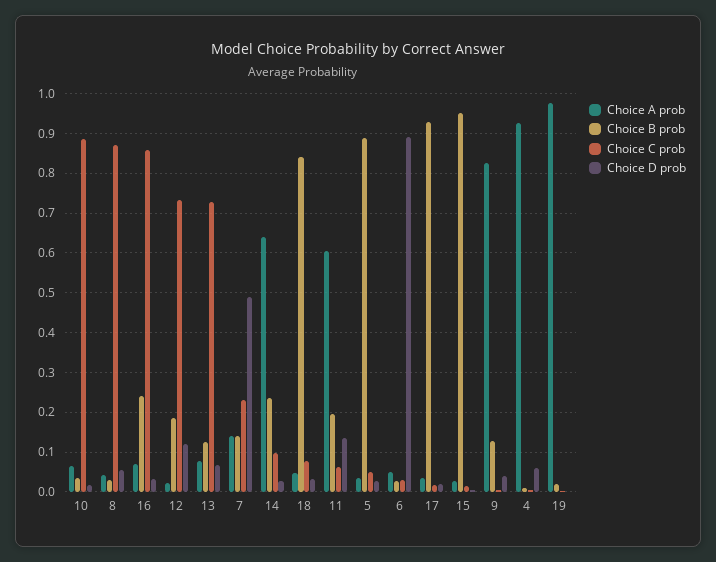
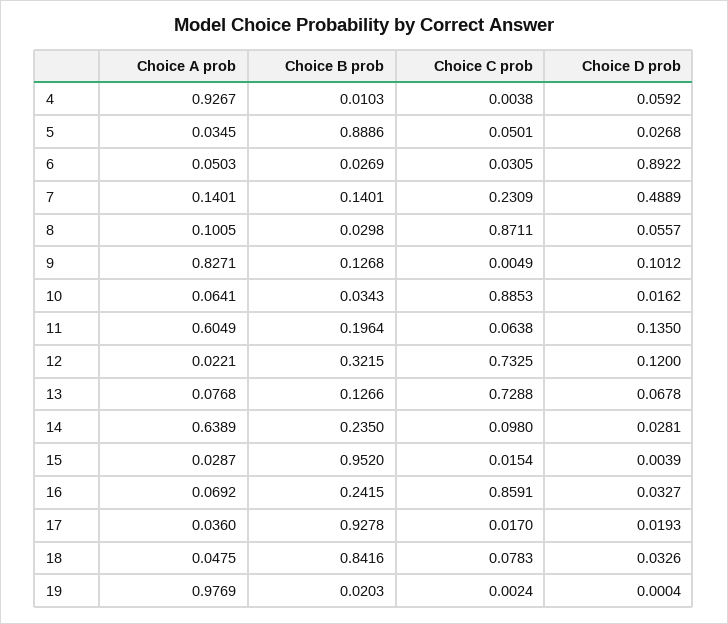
  {
    "Choice A prob": {
      "10": 0.0641,
-     "8": 0.04,
+     "8": 0.1005,
      "16": 0.0692,
      "12": 0.0221,
      "13": 0.0768,
      "7": 0.1401,
      "14": 0.6389,
      "18": 0.0475,
      "11": 0.6049,
      "5": 0.0345,
      "6": 0.0503,
      "17": 0.036,
      "15": 0.0287,
      "9": 0.8271,
      "4": 0.9267,
      "19": 0.9769
    },
    "Choice B prob": {
      "10": 0.0343,
      "8": 0.0298,
      "16": 0.2415,
-     "12": 0.18,
+     "12": 0.3215,
      "13": 0.1266,
      "7": 0.1401,
      "14": 0.235,
      "18": 0.8416,
      "11": 0.1964,
      "5": 0.8886,
      "6": 0.0269,
      "17": 0.9278,
      "15": 0.952,
      "9": 0.1268,
      "4": 0.0103,
      "19": 0.0203
    },
    "Choice C prob": {
      "10": 0.8853,
      "8": 0.8711,
      "16": 0.8591,
      "12": 0.7325,
      "13": 0.7288,
      "7": 0.2309,
      "14": 0.098,
      "18": 0.0783,
      "11": 0.0638,
      "5": 0.0501,
      "6": 0.0305,
      "17": 0.017,
      "15": 0.0154,
      "9": 0.0049,
      "4": 0.0038,
      "19": 0.0024
    },
    "Choice D prob": {
      "10": 0.0162,
      "8": 0.0557,
      "16": 0.0327,
      "12": 0.12,
      "13": 0.0678,
      "7": 0.4889,
      "14": 0.0281,
      "18": 0.0326,
      "11": 0.135,
      "5": 0.0268,
      "6": 0.8922,
      "17": 0.0193,
      "15": 0.0039,
-     "9": 0.04,
+     "9": 0.1012,
      "4": 0.0592,
      "19": 0.0004
    }
  }

